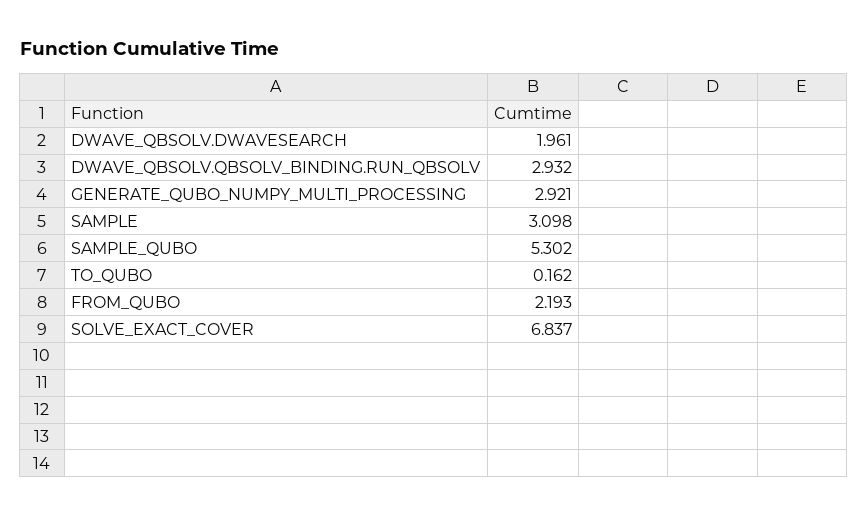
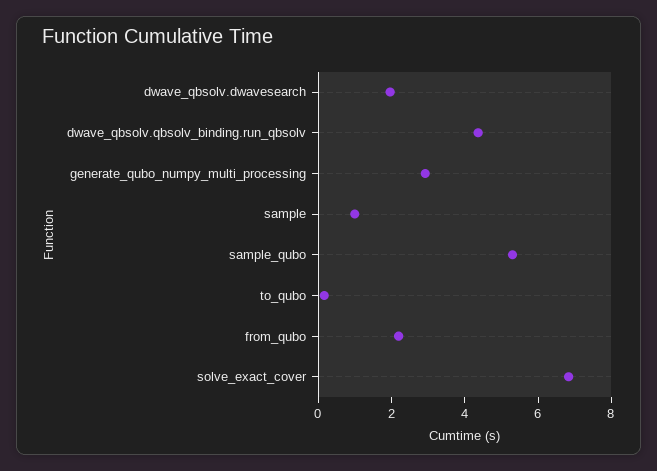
  {
    "DWAVE_QBSOLV.DWAVESEARCH": 1.961,
-   "DWAVE_QBSOLV.QBSOLV_BINDING.RUN_QBSOLV": 2.932,
+   "DWAVE_QBSOLV.QBSOLV_BINDING.RUN_QBSOLV": 4.5,
    "GENERATE_QUBO_NUMPY_MULTI_PROCESSING": 2.921,
-   "SAMPLE": 3.098,
+   "SAMPLE": 1,
    "SAMPLE_QUBO": 5.302,
    "TO_QUBO": 0.162,
    "FROM_QUBO": 2.193,
    "SOLVE_EXACT_COVER": 6.837
  }

